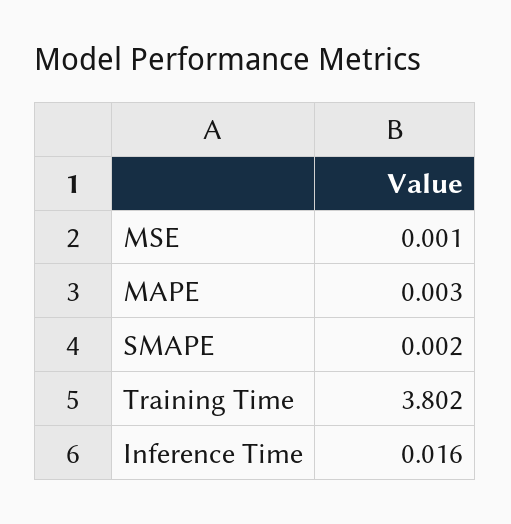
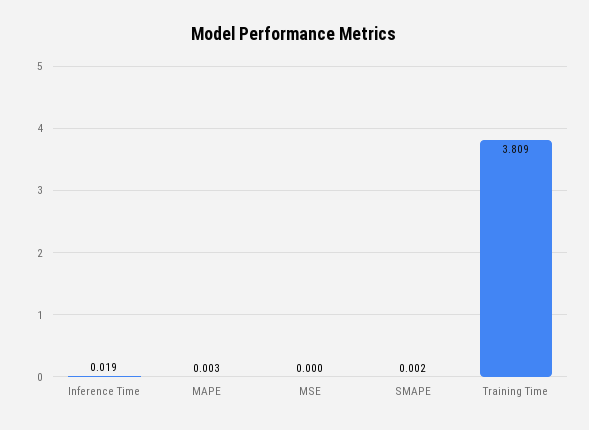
  {
-   "MSE": 0.001,
+   "MSE": 0,
    "MAPE": 0.003,
    "SMAPE": 0.002,
-   "Training Time": 3.802,
+   "Training Time": 3.809,
-   "Inference Time": 0.016
+   "Inference Time": 0.019
  }

